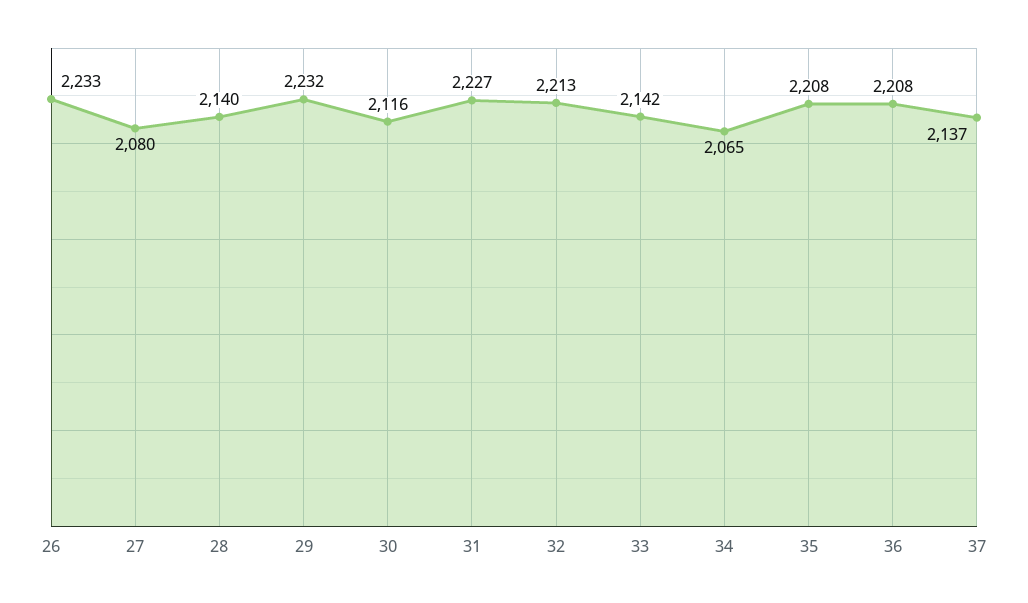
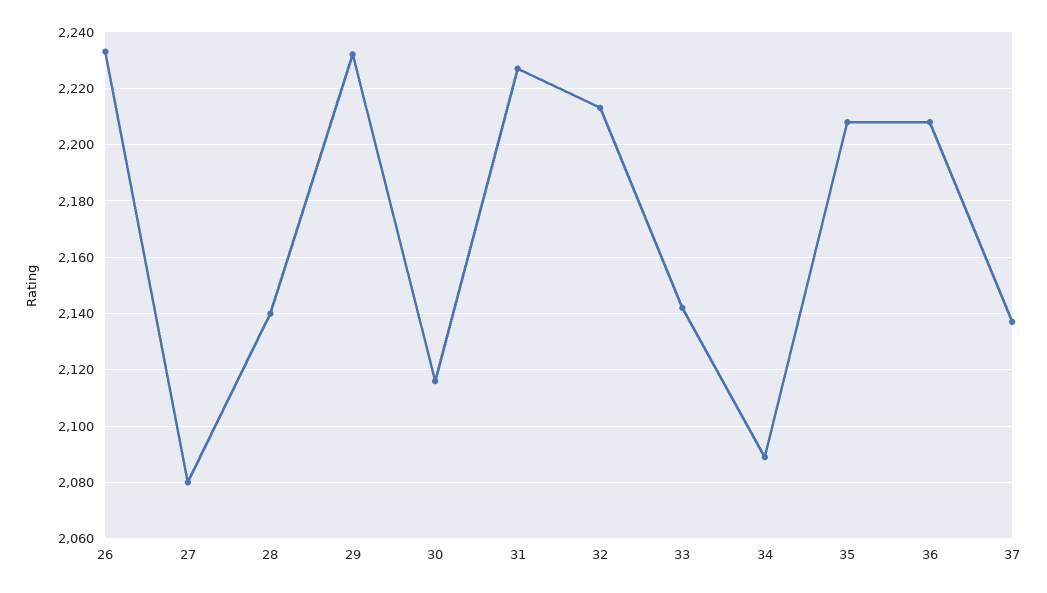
  {
    "26": 2233,
    "27": 2080,
    "28": 2140,
    "29": 2232,
    "30": 2116,
    "31": 2227,
    "32": 2213,
    "33": 2142,
-   "34": 2065,
+   "34": 2090,
    "35": 2208,
    "36": 2208,
    "37": 2137
  }

